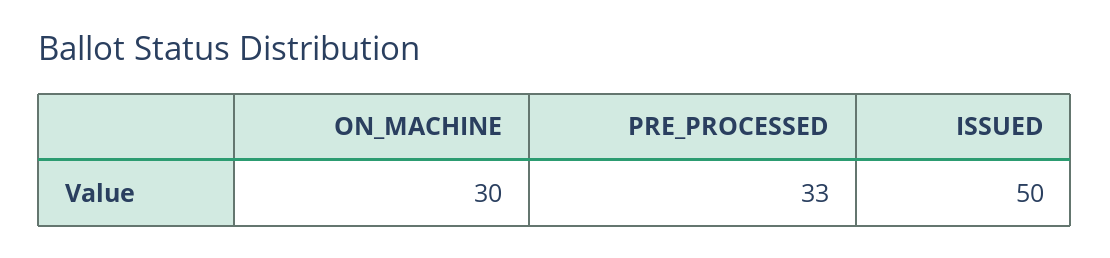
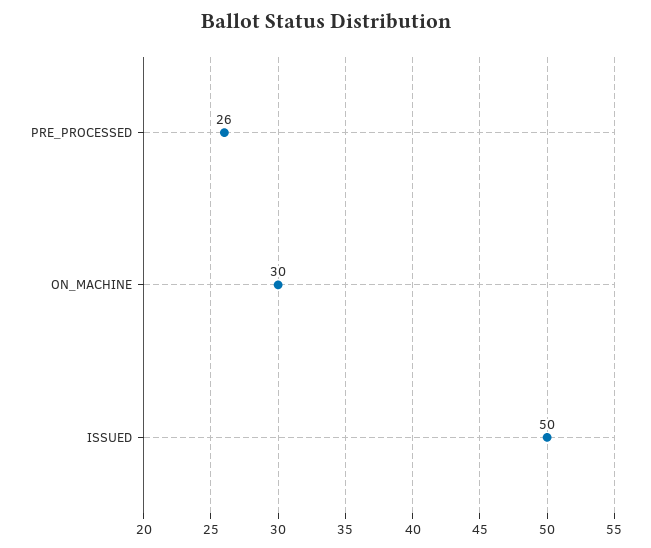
  {
    "ON_MACHINE": 30,
-   "PRE_PROCESSED": 33,
+   "PRE_PROCESSED": 26,
    "ISSUED": 50
  }

